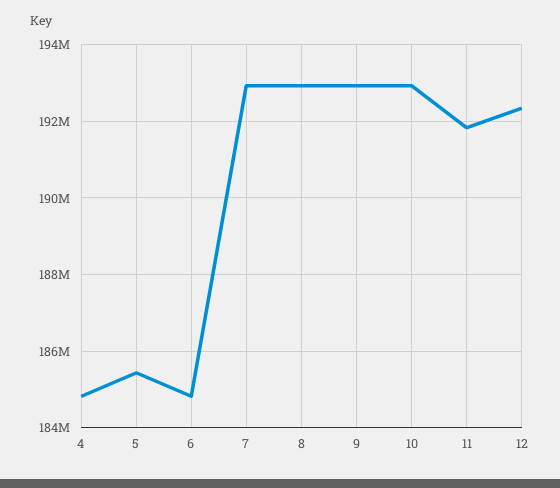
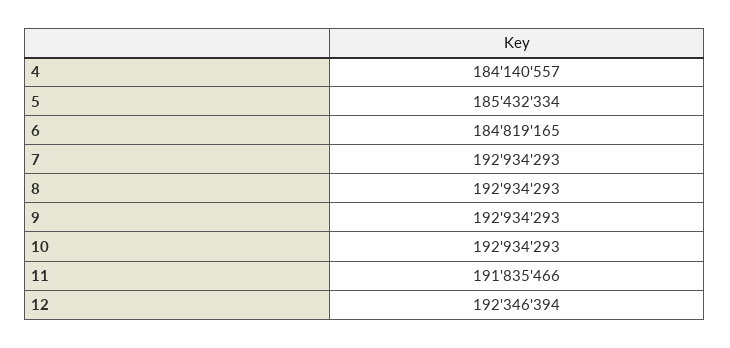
  {
-   "4": 184800000,
+   "4": 184140557,
    "5": 185432334,
    "6": 184819165,
    "7": 192934293,
    "8": 192934293,
    "9": 192934293,
    "10": 192934293,
    "11": 191835466,
    "12": 192346394
  }

